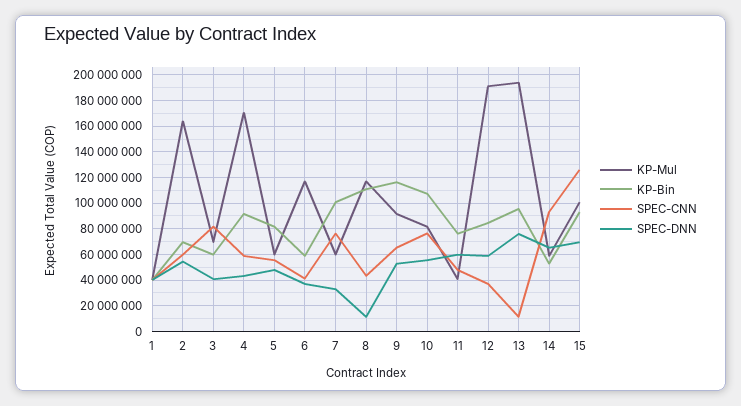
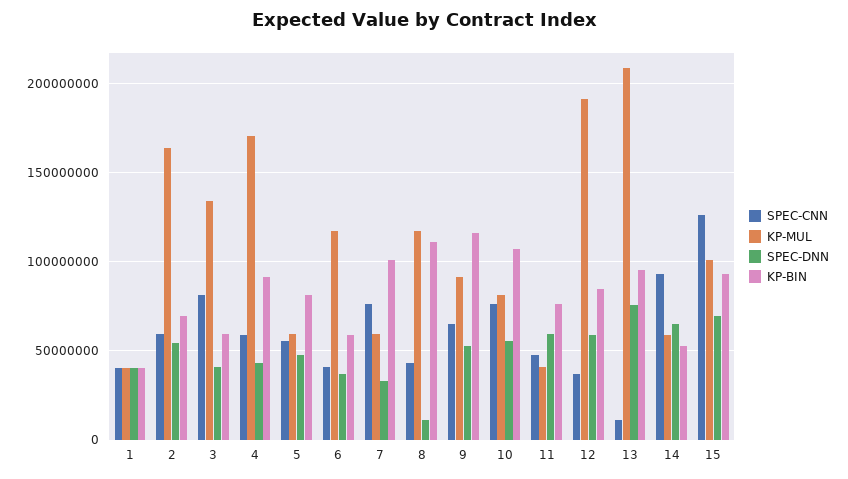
  {
    "KP-Mul": {
      "1": 40000000,
      "2": 165000000,
-     "3": 70000000,
+     "3": 135000000,
      "4": 170000000,
      "5": 60000000,
      "6": 115000000,
      "7": 60000000,
      "8": 115000000,
      "9": 90000000,
      "10": 80000000,
      "11": 40000000,
      "12": 190000000,
-     "13": 195000000,
+     "13": 210000000,
      "14": 60000000,
      "15": 100000000
    },
    "KP-Bin": {
      "1": 40000000,
      "2": 70000000,
      "3": 60000000,
      "4": 90000000,
      "5": 80000000,
      "6": 60000000,
      "7": 100000000,
      "8": 110000000,
      "9": 115000000,
      "10": 105000000,
      "11": 75000000,
      "12": 85000000,
      "13": 95000000,
      "14": 55000000,
      "15": 95000000
    },
    "SPEC-CNN": {
      "1": 40000000,
      "2": 60000000,
      "3": 80000000,
      "4": 60000000,
      "5": 55000000,
      "6": 40000000,
      "7": 75000000,
      "8": 45000000,
      "9": 65000000,
      "10": 75000000,
      "11": 50000000,
      "12": 35000000,
      "13": 10000000,
      "14": 95000000,
      "15": 125000000
    },
    "SPEC-DNN": {
      "1": 40000000,
      "2": 55000000,
      "3": 40000000,
      "4": 45000000,
      "5": 50000000,
      "6": 35000000,
      "7": 35000000,
      "8": 10000000,
      "9": 55000000,
      "10": 55000000,
      "11": 60000000,
      "12": 60000000,
      "13": 75000000,
      "14": 65000000,
      "15": 70000000
    }
  }

